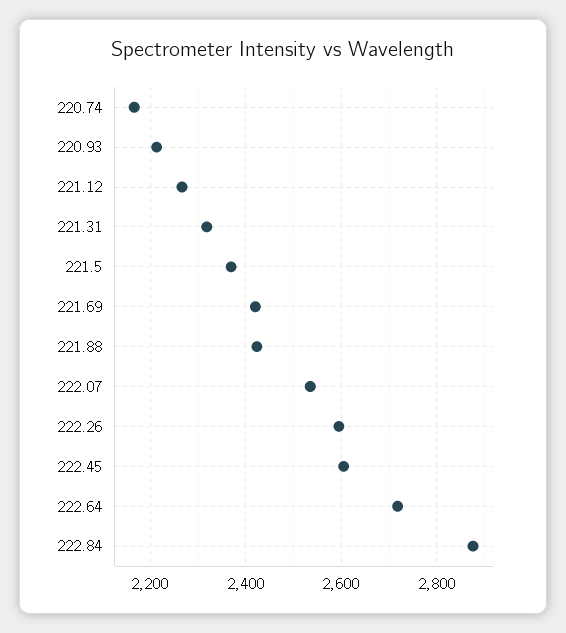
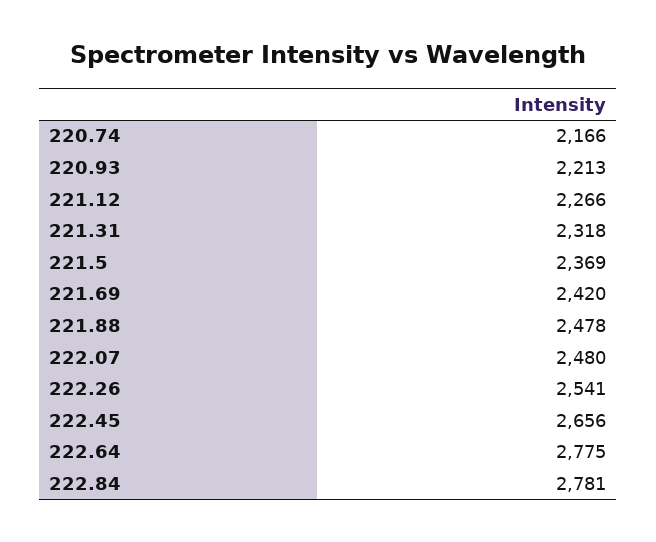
  {
    "220.74": 2166,
    "220.93": 2213,
    "221.12": 2266,
    "221.31": 2318,
    "221.5": 2369,
    "221.69": 2420,
-   "221.88": 2420,
+   "221.88": 2478,
-   "222.07": 2540,
+   "222.07": 2480,
-   "222.26": 2600,
+   "222.26": 2541,
-   "222.45": 2600,
+   "222.45": 2656,
-   "222.64": 2720,
+   "222.64": 2775,
-   "222.84": 2880
+   "222.84": 2781
  }

